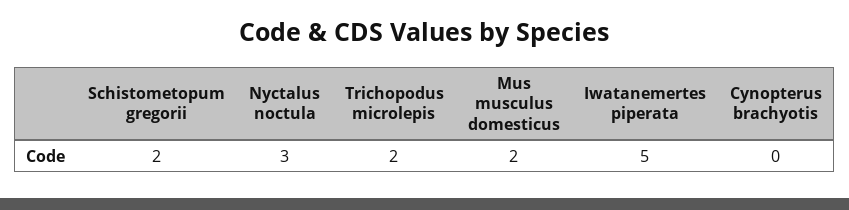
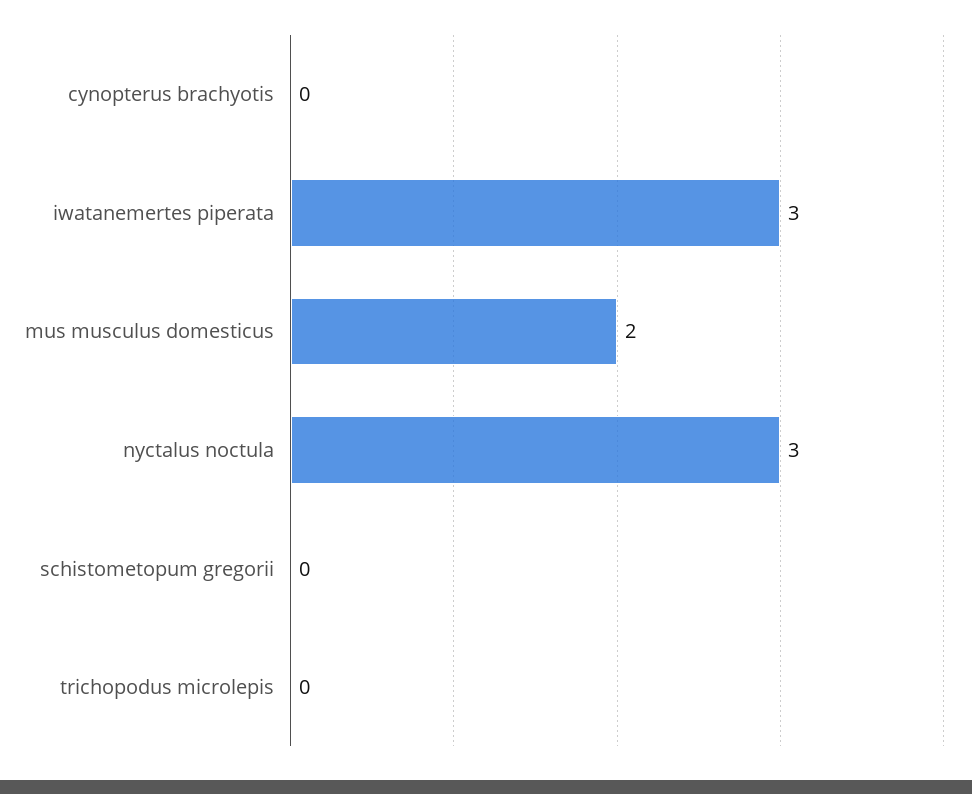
  {
-   "Schistometopum gregorii": 2,
+   "Schistometopum gregorii": 0,
    "Nyctalus noctula": 3,
-   "Trichopodus microlepis": 2,
+   "Trichopodus microlepis": 0,
    "Mus musculus domesticus": 2,
-   "Iwatanemertes piperata": 5,
+   "Iwatanemertes piperata": 3,
    "Cynopterus brachyotis": 0
  }

